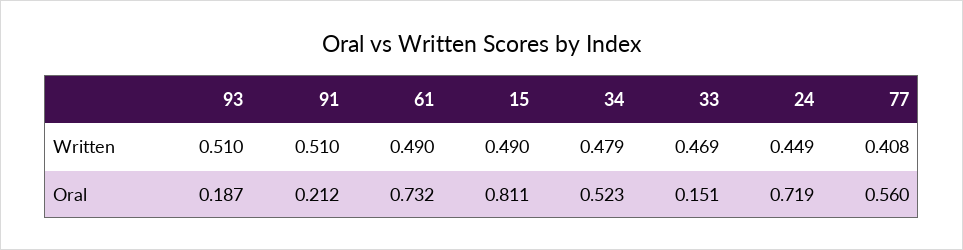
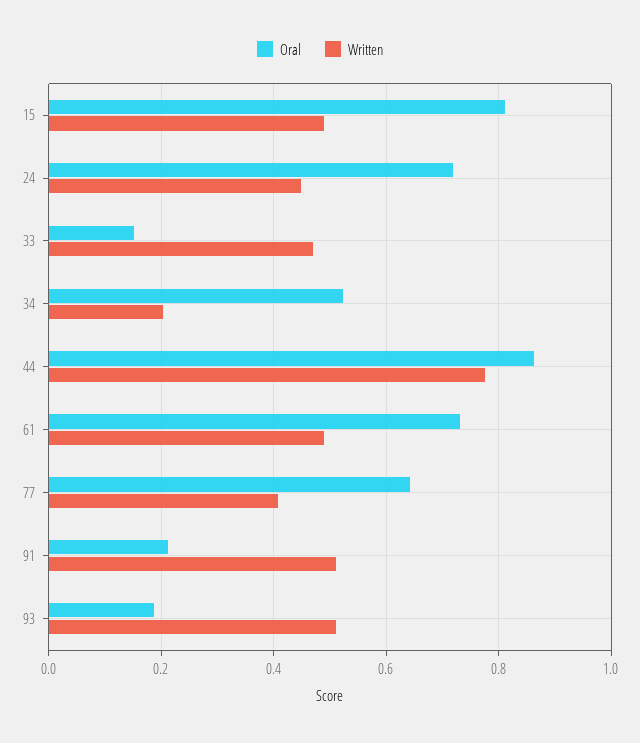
  {
    "Written": {
      "93": 0.51,
      "91": 0.51,
      "61": 0.49,
      "15": 0.49,
-     "34": 0.479,
+     "34": 0.2,
      "33": 0.469,
      "24": 0.449,
-     "77": 0.408
+     "77": 0.408,
+     "44": 0.78
    },
    "Oral": {
      "93": 0.187,
      "91": 0.212,
      "61": 0.732,
      "15": 0.811,
      "34": 0.523,
      "33": 0.151,
      "24": 0.719,
-     "77": 0.56
+     "77": 0.64,
+     "44": 0.86
    }
  }

